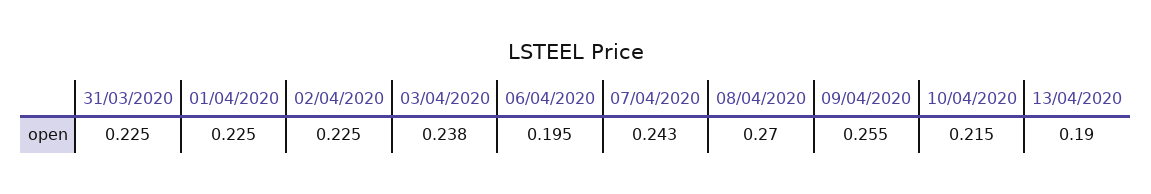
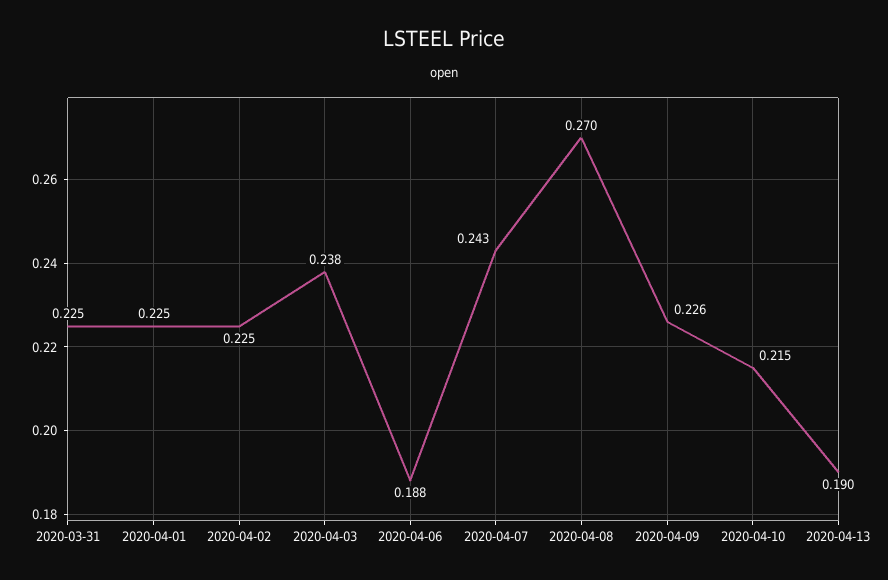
  {
    "31/03/2020": 0.225,
    "01/04/2020": 0.225,
    "02/04/2020": 0.225,
    "03/04/2020": 0.238,
-   "06/04/2020": 0.195,
+   "06/04/2020": 0.188,
    "07/04/2020": 0.243,
    "08/04/2020": 0.27,
-   "09/04/2020": 0.255,
+   "09/04/2020": 0.226,
    "10/04/2020": 0.215,
    "13/04/2020": 0.19
  }

